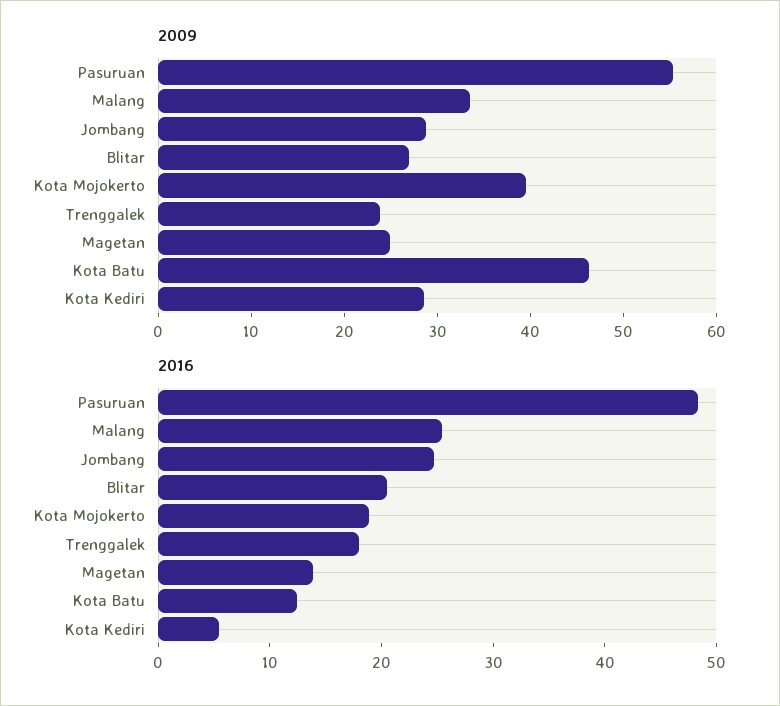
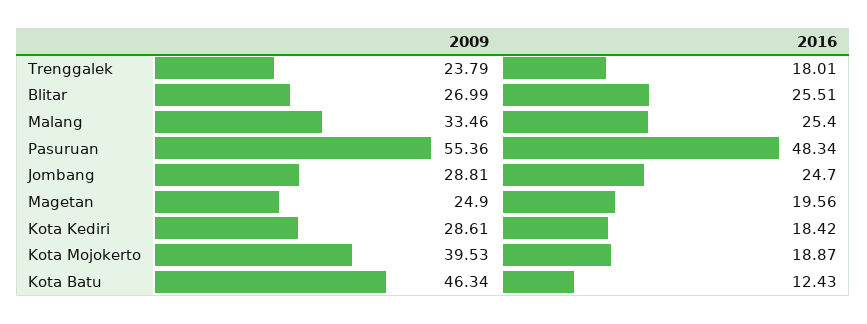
  {
    "2009": {
      "Pasuruan": 55.36,
      "Malang": 33.46,
      "Jombang": 28.81,
      "Blitar": 26.99,
      "Kota Mojokerto": 39.53,
      "Trenggalek": 23.79,
      "Magetan": 24.9,
      "Kota Batu": 46.34,
      "Kota Kediri": 28.61
    },
    "2016": {
      "Pasuruan": 48.34,
      "Malang": 25.4,
      "Jombang": 24.7,
-     "Blitar": 20,
+     "Blitar": 25.51,
      "Kota Mojokerto": 18.87,
      "Trenggalek": 18.01,
-     "Magetan": 14,
+     "Magetan": 19.56,
      "Kota Batu": 12.43,
-     "Kota Kediri": 6
+     "Kota Kediri": 18.42
    }
  }

